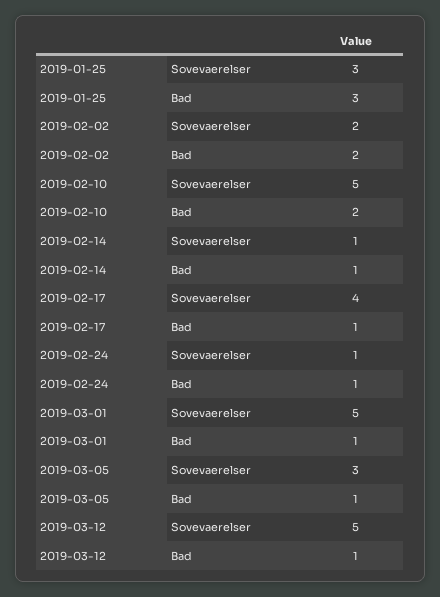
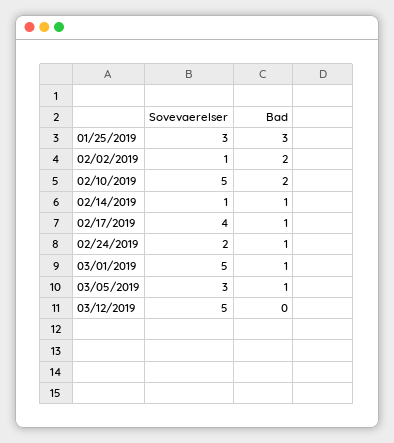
  {
    "2019-01-25": {
      "Sovevaerelser": 3,
      "Bad": 3
    },
    "2019-02-02": {
-     "Sovevaerelser": 2,
+     "Sovevaerelser": 1,
      "Bad": 2
    },
    "2019-02-10": {
      "Sovevaerelser": 5,
      "Bad": 2
    },
    "2019-02-14": {
      "Sovevaerelser": 1,
      "Bad": 1
    },
    "2019-02-17": {
      "Sovevaerelser": 4,
      "Bad": 1
    },
    "2019-02-24": {
-     "Sovevaerelser": 1,
+     "Sovevaerelser": 2,
      "Bad": 1
    },
    "2019-03-01": {
      "Sovevaerelser": 5,
      "Bad": 1
    },
    "2019-03-05": {
      "Sovevaerelser": 3,
      "Bad": 1
    },
    "2019-03-12": {
      "Sovevaerelser": 5,
-     "Bad": 1
+     "Bad": 0
    }
  }

